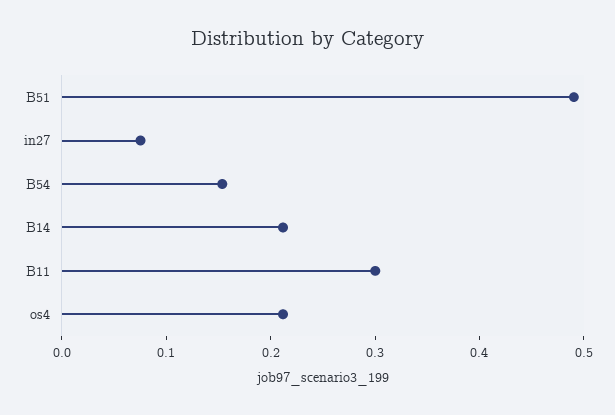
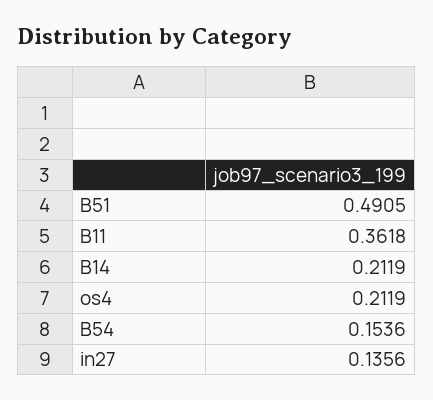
  {
    "B51": 0.4905,
-   "in27": 0.08,
+   "in27": 0.1356,
    "B54": 0.1536,
    "B14": 0.2119,
-   "B11": 0.3,
+   "B11": 0.3618,
    "os4": 0.2119
  }

